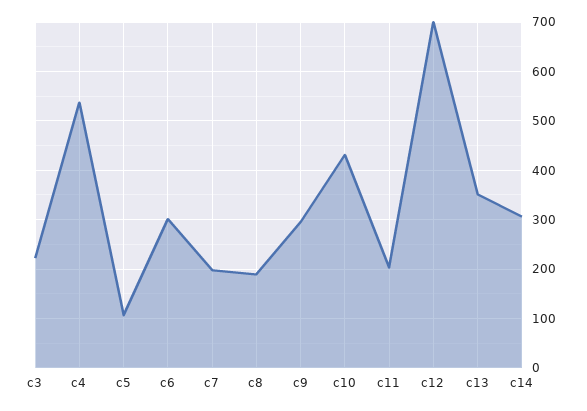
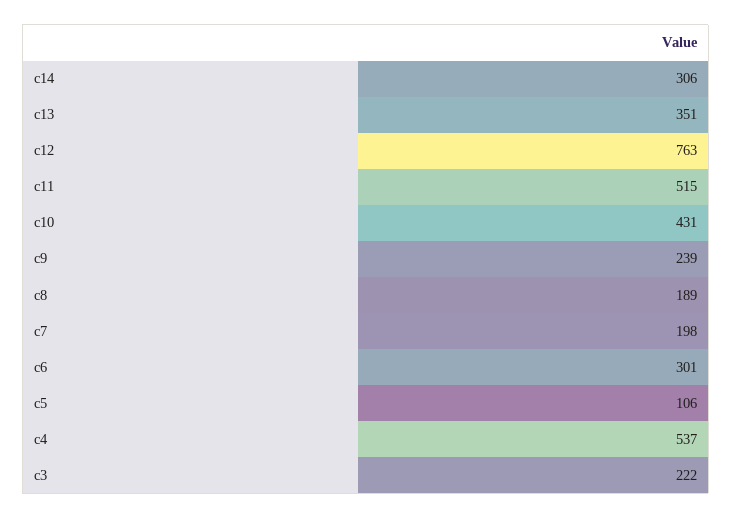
  {
    "c3": 222,
    "c4": 537,
    "c5": 106,
    "c6": 301,
    "c7": 198,
    "c8": 189,
-   "c9": 300,
+   "c9": 239,
    "c10": 431,
-   "c11": 200,
+   "c11": 515,
-   "c12": 700,
+   "c12": 763,
    "c13": 351,
    "c14": 306
  }

